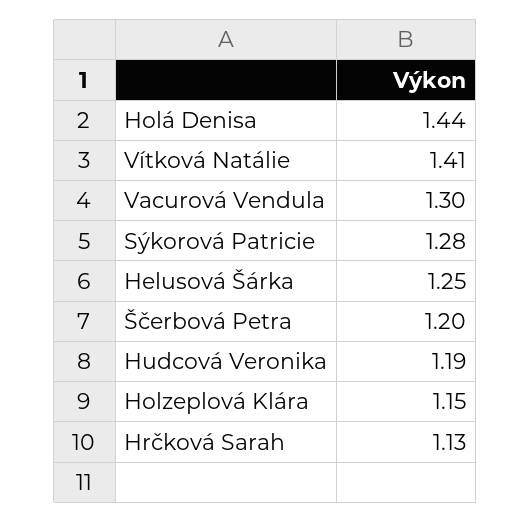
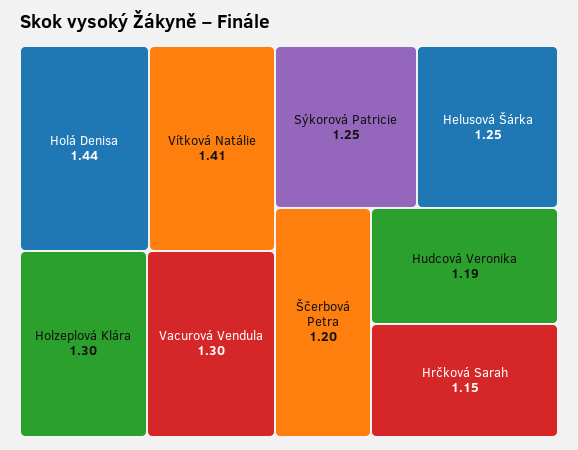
  {
    "Holá Denisa": 1.44,
    "Vítková Natálie": 1.41,
    "Vacurová Vendula": 1.3,
-   "Sýkorová Patricie": 1.28,
+   "Sýkorová Patricie": 1.25,
    "Helusová Šárka": 1.25,
    "Ščerbová Petra": 1.2,
    "Hudcová Veronika": 1.19,
-   "Holzeplová Klára": 1.15,
+   "Holzeplová Klára": 1.3,
-   "Hrčková Sarah": 1.13
+   "Hrčková Sarah": 1.15
  }

